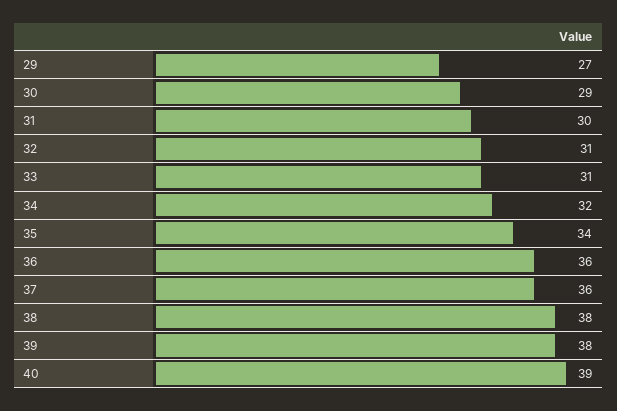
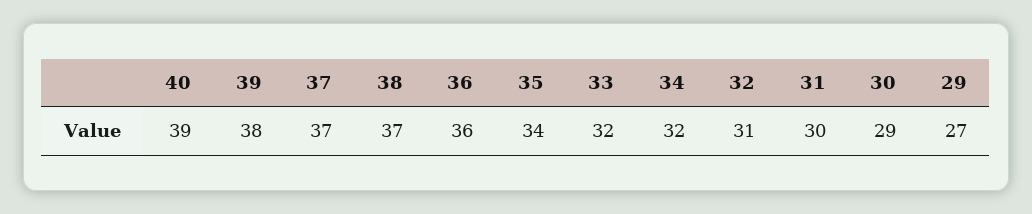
  {
    "29": 27,
    "30": 29,
    "31": 30,
    "32": 31,
-   "33": 31,
+   "33": 32,
    "34": 32,
    "35": 34,
    "36": 36,
-   "37": 36,
+   "37": 37,
-   "38": 38,
+   "38": 37,
    "39": 38,
    "40": 39
  }

